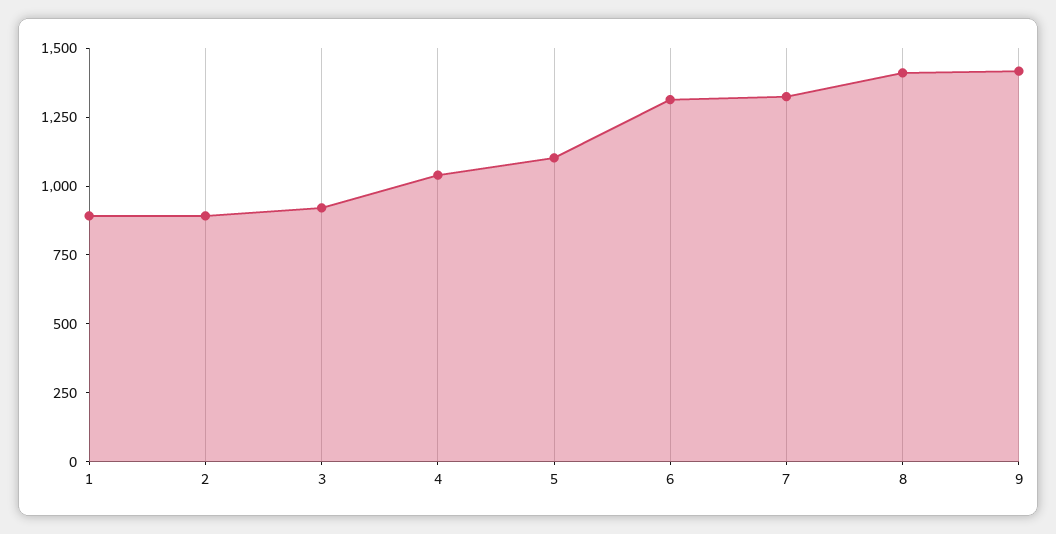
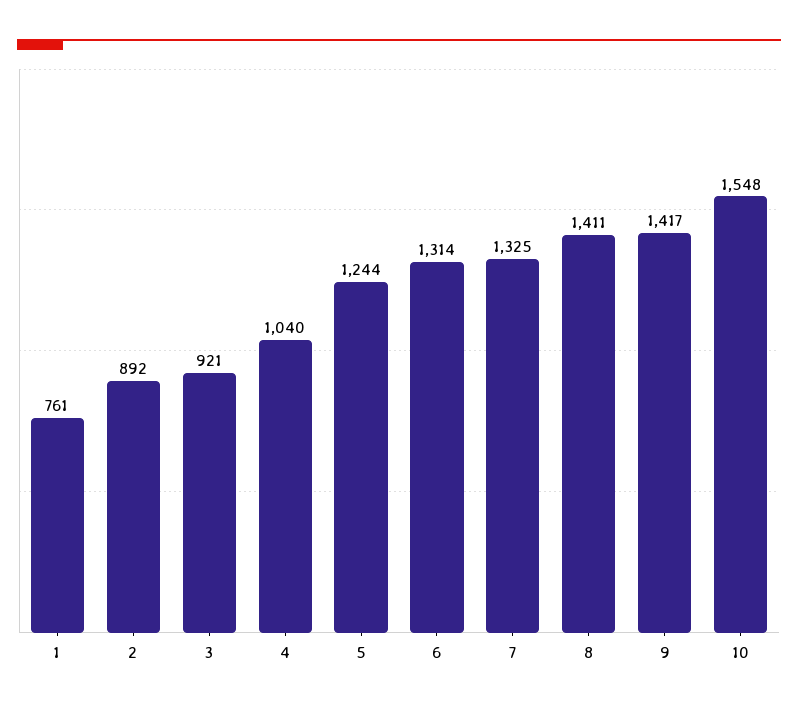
  {
-   "1": 900,
+   "1": 761,
    "2": 892,
    "3": 921,
    "4": 1040,
-   "5": 1100,
+   "5": 1244,
    "6": 1314,
    "7": 1325,
    "8": 1411,
-   "9": 1417
+   "9": 1417,
+   "10": 1548
  }

